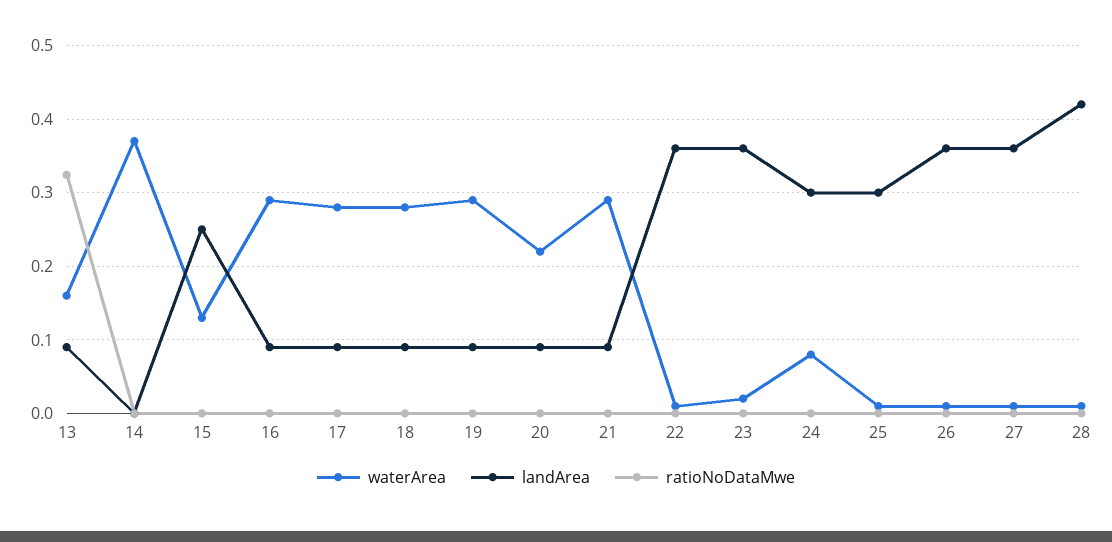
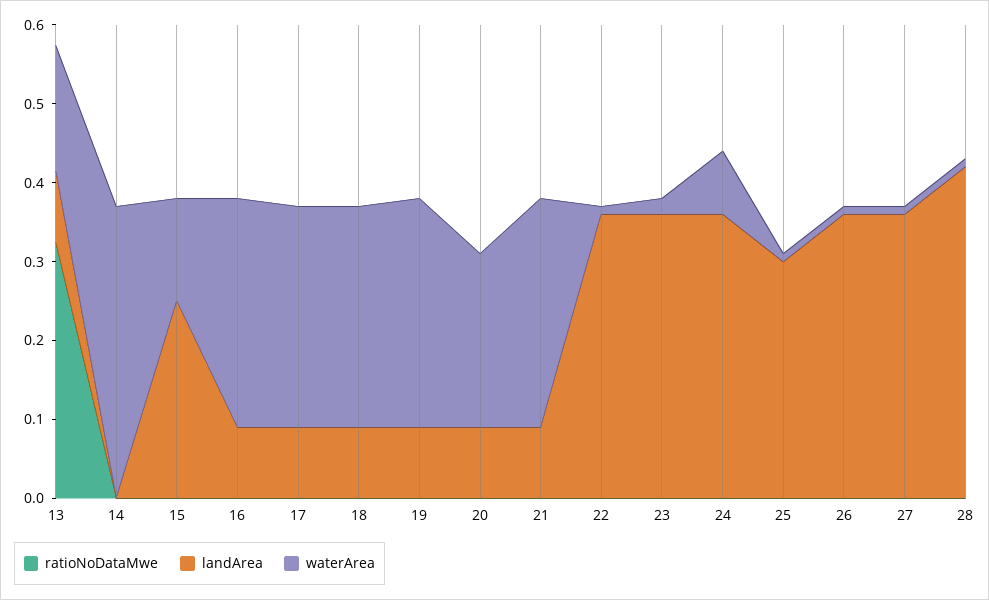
  {
    "waterArea": {
      "13": 0.16,
      "14": 0.37,
      "15": 0.13,
      "16": 0.29,
      "17": 0.28,
      "18": 0.28,
      "19": 0.29,
      "20": 0.22,
      "21": 0.29,
      "22": 0.01,
      "23": 0.02,
      "24": 0.08,
      "25": 0.01,
      "26": 0.01,
      "27": 0.01,
      "28": 0.01
    },
    "landArea": {
      "13": 0.09,
      "14": 0,
      "15": 0.25,
      "16": 0.09,
      "17": 0.09,
      "18": 0.09,
      "19": 0.09,
      "20": 0.09,
      "21": 0.09,
      "22": 0.36,
      "23": 0.36,
-     "24": 0.3,
+     "24": 0.36,
      "25": 0.3,
      "26": 0.36,
      "27": 0.36,
      "28": 0.42
    },
    "ratioNoDataMwe": {
      "13": 0.32,
      "14": 0,
      "15": 0,
      "16": 0,
      "17": 0,
      "18": 0,
      "19": 0,
      "20": 0,
      "21": 0,
      "22": 0,
      "23": 0,
      "24": 0,
      "25": 0,
      "26": 0,
      "27": 0,
      "28": 0
    }
  }

